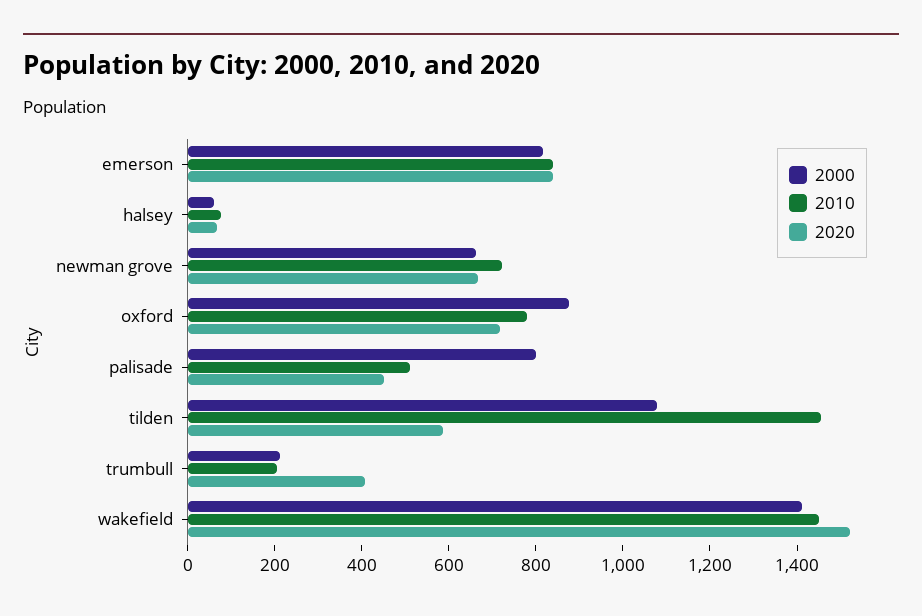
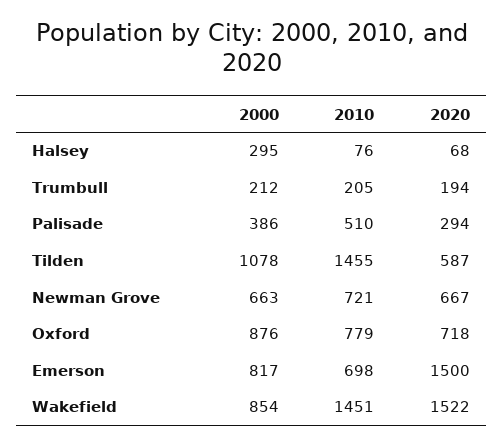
  {
    "2000": {
      "emerson": 817,
-     "halsey": 50,
+     "halsey": 295,
      "newman grove": 663,
      "oxford": 876,
-     "palisade": 800,
+     "palisade": 386,
      "tilden": 1078,
      "trumbull": 212,
-     "wakefield": 1400
+     "wakefield": 854
    },
    "2010": {
-     "emerson": 850,
+     "emerson": 698,
      "halsey": 76,
      "newman grove": 721,
      "oxford": 779,
      "palisade": 510,
      "tilden": 1455,
      "trumbull": 205,
      "wakefield": 1451
    },
    "2020": {
-     "emerson": 850,
+     "emerson": 1500,
      "halsey": 68,
      "newman grove": 667,
      "oxford": 718,
-     "palisade": 450,
+     "palisade": 294,
      "tilden": 587,
-     "trumbull": 400,
+     "trumbull": 194,
      "wakefield": 1522
    }
  }

